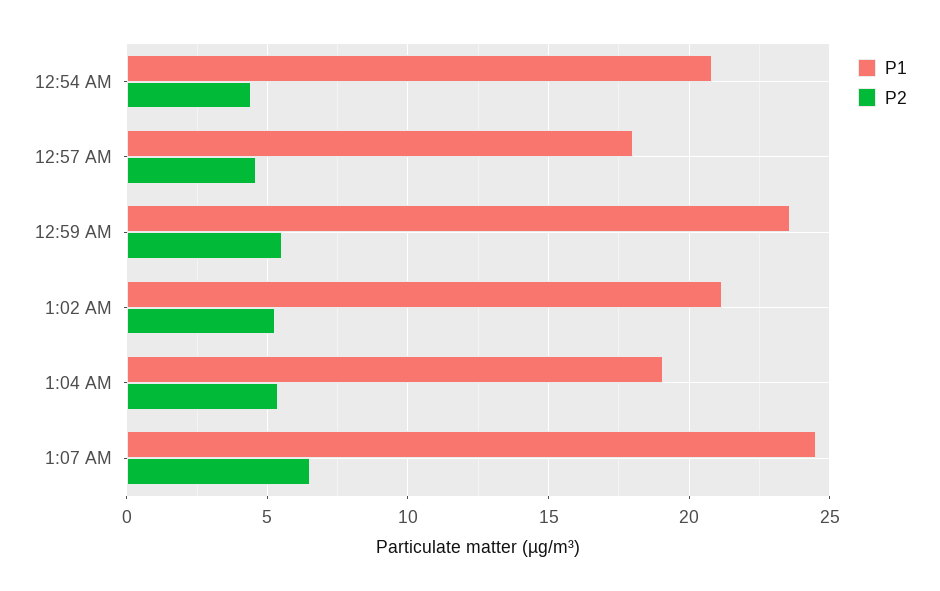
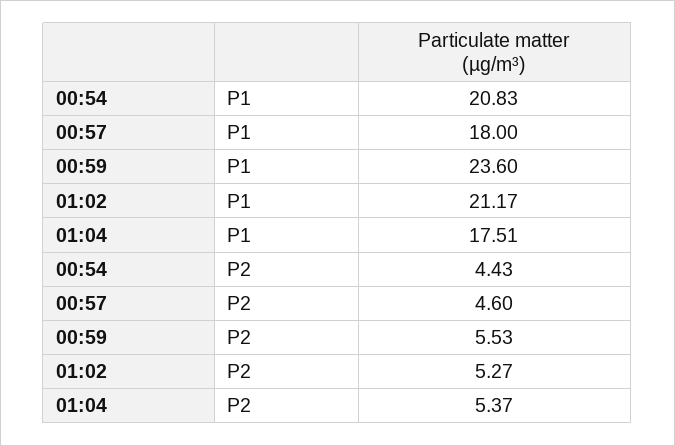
  {
    "P1": {
      "12:54 AM": 20.83,
      "12:57 AM": 18,
      "12:59 AM": 23.6,
      "1:02 AM": 21.17,
-     "1:04 AM": 19,
+     "1:04 AM": 17.51
-     "1:07 AM": 24.5
    },
    "P2": {
      "12:54 AM": 4.43,
      "12:57 AM": 4.6,
      "12:59 AM": 5.53,
      "1:02 AM": 5.27,
-     "1:04 AM": 5.37,
+     "1:04 AM": 5.37
-     "1:07 AM": 6.5
    }
  }

